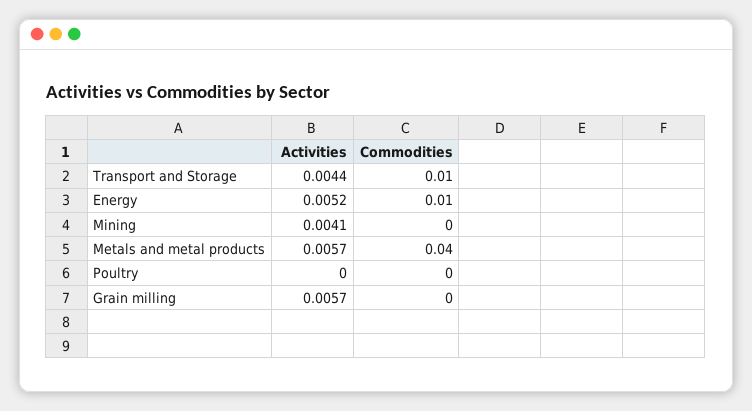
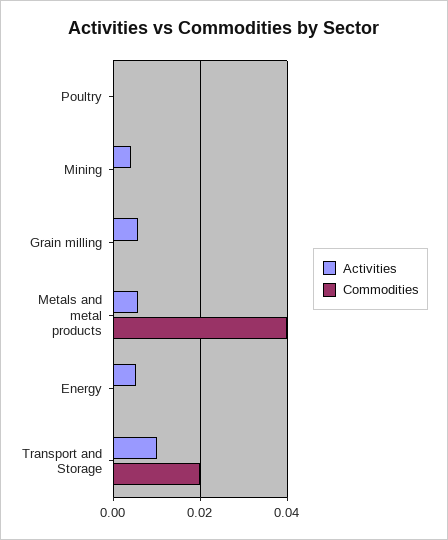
  {
    "Activities": {
-     "Transport and Storage": 0.0044,
+     "Transport and Storage": 0.01,
      "Energy": 0.0052,
      "Mining": 0.0041,
      "Metals and metal products": 0.0057,
      "Poultry": 0,
      "Grain milling": 0.0057
    },
    "Commodities": {
-     "Transport and Storage": 0.01,
+     "Transport and Storage": 0.02,
-     "Energy": 0.01,
+     "Energy": 0,
      "Mining": 0,
      "Metals and metal products": 0.04,
      "Poultry": 0,
      "Grain milling": 0
    }
  }

